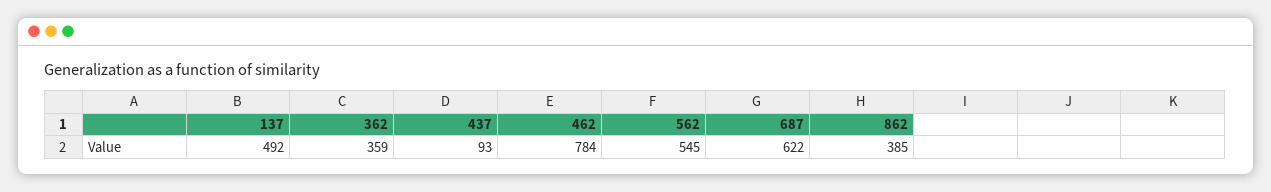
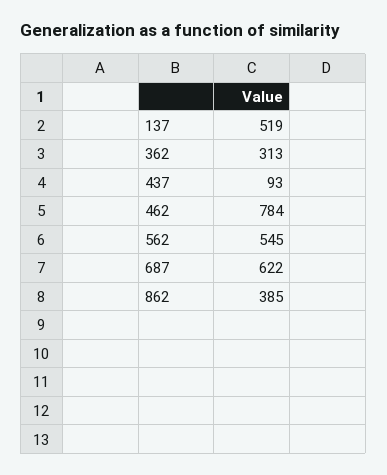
  {
-   "137": 492,
+   "137": 519,
-   "362": 359,
+   "362": 313,
    "437": 93,
    "462": 784,
    "562": 545,
    "687": 622,
    "862": 385
  }

